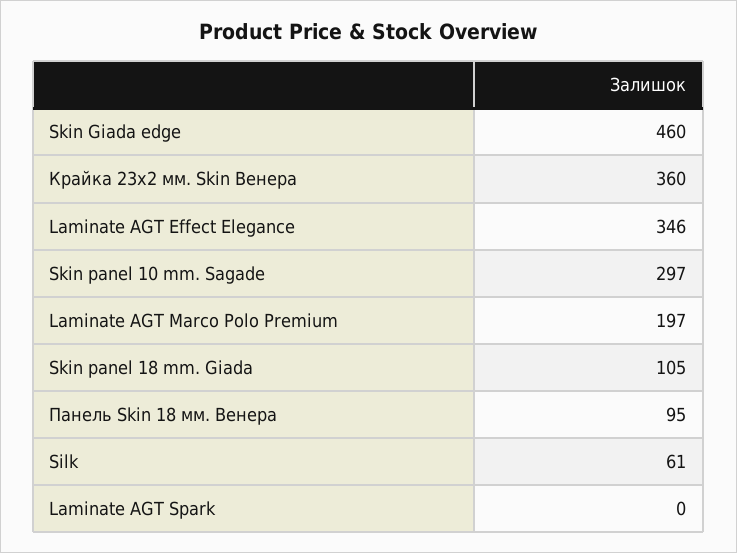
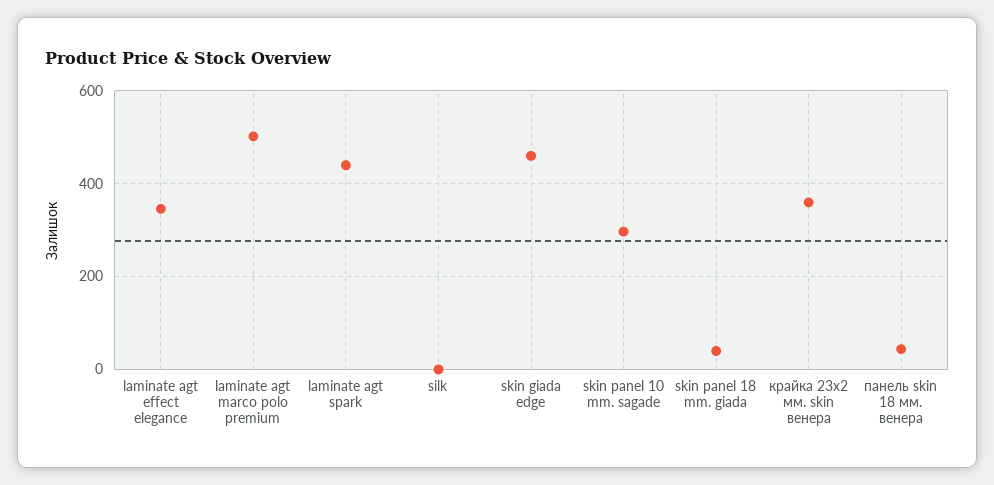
  {
    "Skin Giada edge": 460,
    "Крайка 23x2 мм. Skin Венера": 360,
    "Laminate AGT Effect Elegance": 346,
    "Skin panel 10 mm. Sagade": 297,
-   "Laminate AGT Marco Polo Premium": 197,
+   "Laminate AGT Marco Polo Premium": 500,
-   "Skin panel 18 mm. Giada": 105,
+   "Skin panel 18 mm. Giada": 40,
-   "Панель Skin 18 мм. Венера": 95,
+   "Панель Skin 18 мм. Венера": 40,
-   "Silk": 61,
+   "Silk": 0,
-   "Laminate AGT Spark": 0
+   "Laminate AGT Spark": 440
  }

